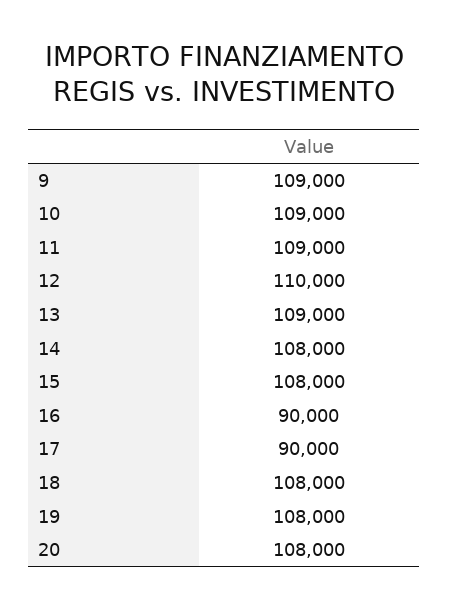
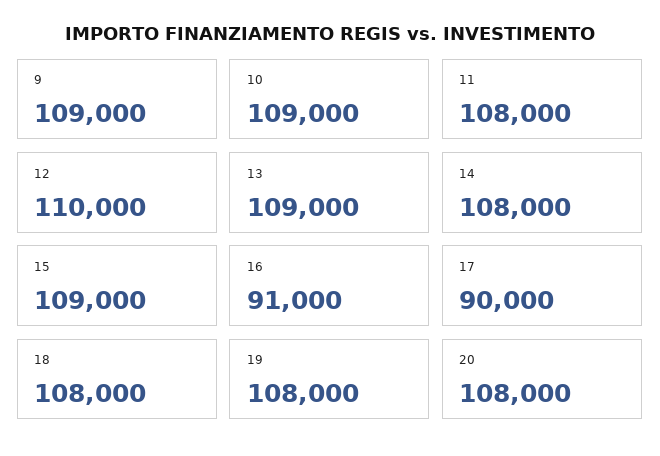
  {
    "9": 109000,
    "10": 109000,
-   "11": 109000,
+   "11": 108000,
    "12": 110000,
    "13": 109000,
    "14": 108000,
-   "15": 108000,
+   "15": 109000,
-   "16": 90000,
+   "16": 91000,
    "17": 90000,
    "18": 108000,
    "19": 108000,
    "20": 108000
  }

